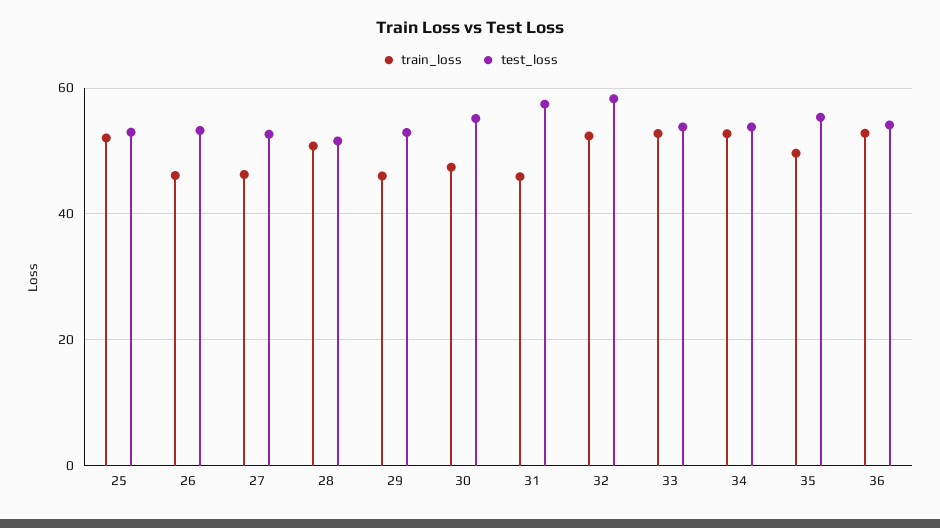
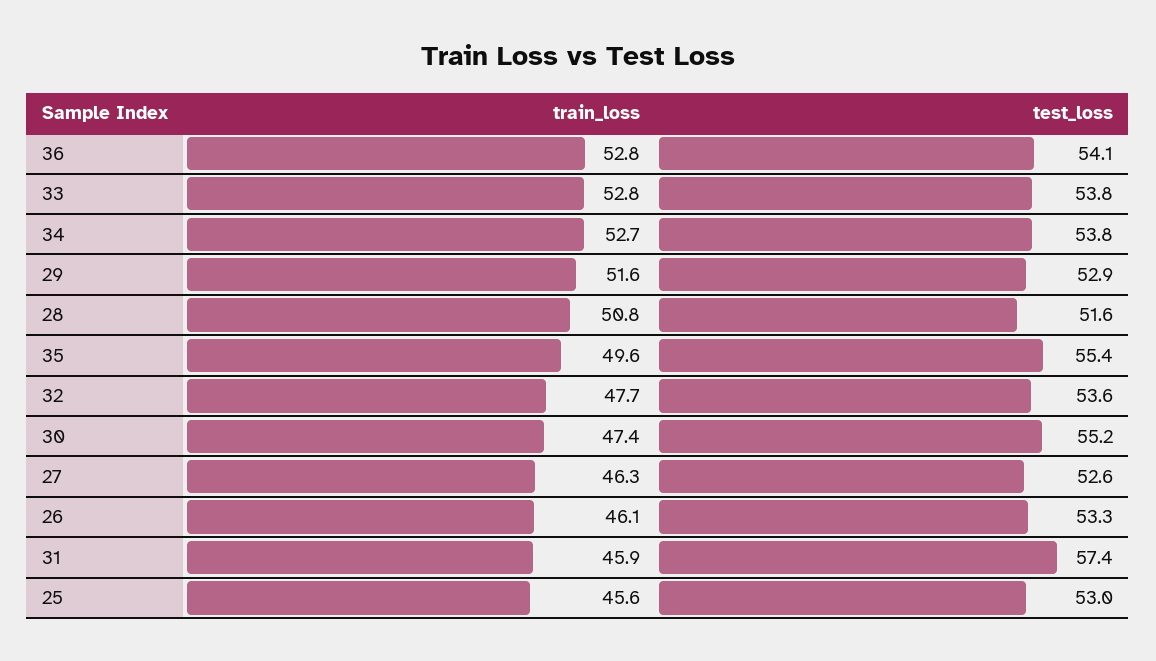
  {
    "train_loss": {
-     "25": 52,
+     "25": 45.6,
      "26": 46.1,
      "27": 46.3,
      "28": 50.8,
-     "29": 46,
+     "29": 51.6,
      "30": 47.4,
      "31": 45.9,
-     "32": 52,
+     "32": 47.7,
      "33": 52.8,
      "34": 52.7,
      "35": 49.6,
      "36": 52.8
    },
    "test_loss": {
      "25": 53,
      "26": 53.3,
      "27": 52.6,
      "28": 51.6,
      "29": 52.9,
      "30": 55.2,
      "31": 57.4,
-     "32": 58,
+     "32": 53.6,
      "33": 53.8,
      "34": 53.8,
      "35": 55.4,
      "36": 54.1
    }
  }

